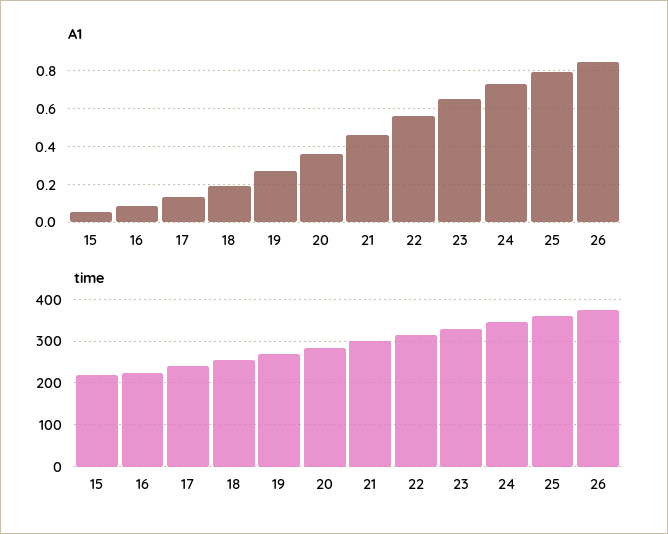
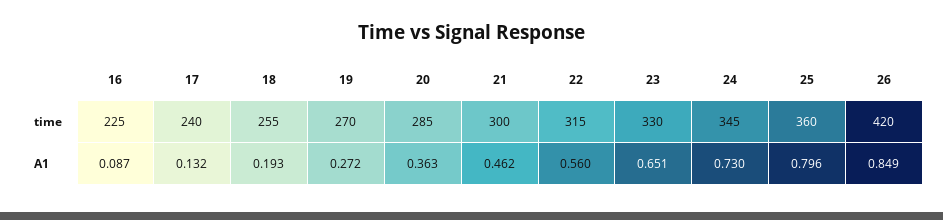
  {
    "A1": {
-     "15": 0.05,
      "16": 0.087,
      "17": 0.132,
      "18": 0.193,
      "19": 0.272,
      "20": 0.363,
      "21": 0.462,
      "22": 0.56,
      "23": 0.651,
      "24": 0.73,
      "25": 0.796,
      "26": 0.849
    },
    "time": {
-     "15": 220,
      "16": 225,
      "17": 240,
      "18": 255,
      "19": 270,
      "20": 285,
      "21": 300,
      "22": 315,
      "23": 330,
      "24": 345,
      "25": 360,
-     "26": 380
+     "26": 420
    }
  }

